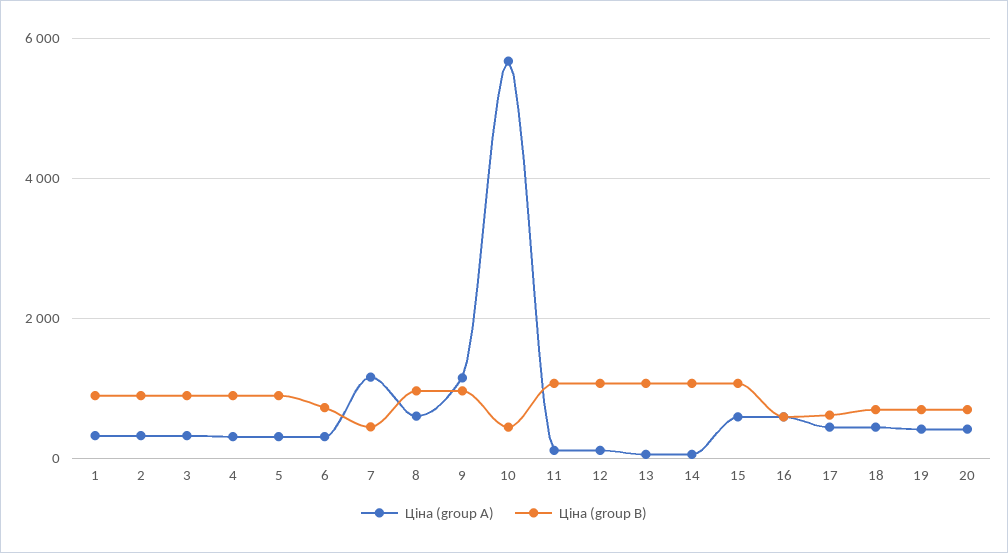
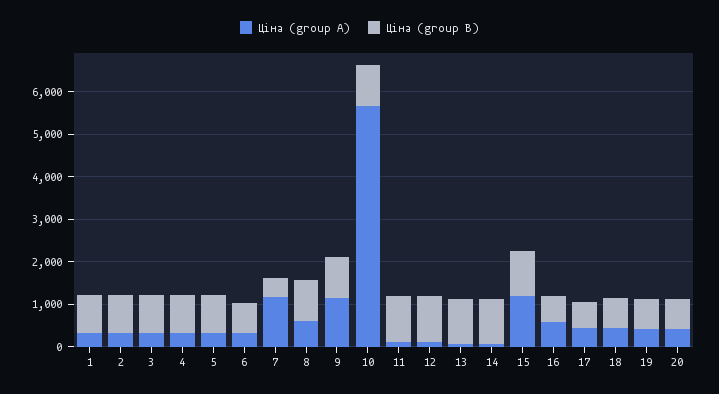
  {
    "Ціна (group A)": {
      "1": 400,
      "2": 400,
      "3": 400,
      "4": 400,
      "5": 400,
      "6": 400,
      "7": 1200,
      "8": 600,
      "9": 1200,
      "10": 5600,
      "11": 200,
      "12": 200,
      "13": 0,
      "14": 0,
-     "15": 600,
+     "15": 1200,
      "16": 600,
      "17": 400,
      "18": 400,
      "19": 400,
      "20": 400
    },
    "Ціна (group B)": {
      "1": 800,
      "2": 800,
      "3": 800,
      "4": 800,
      "5": 800,
      "6": 800,
      "7": 400,
      "8": 1000,
      "9": 1000,
-     "10": 400,
+     "10": 1000,
      "11": 1000,
      "12": 1000,
      "13": 1000,
      "14": 1000,
      "15": 1000,
      "16": 600,
      "17": 600,
      "18": 600,
      "19": 600,
      "20": 600
    }
  }

